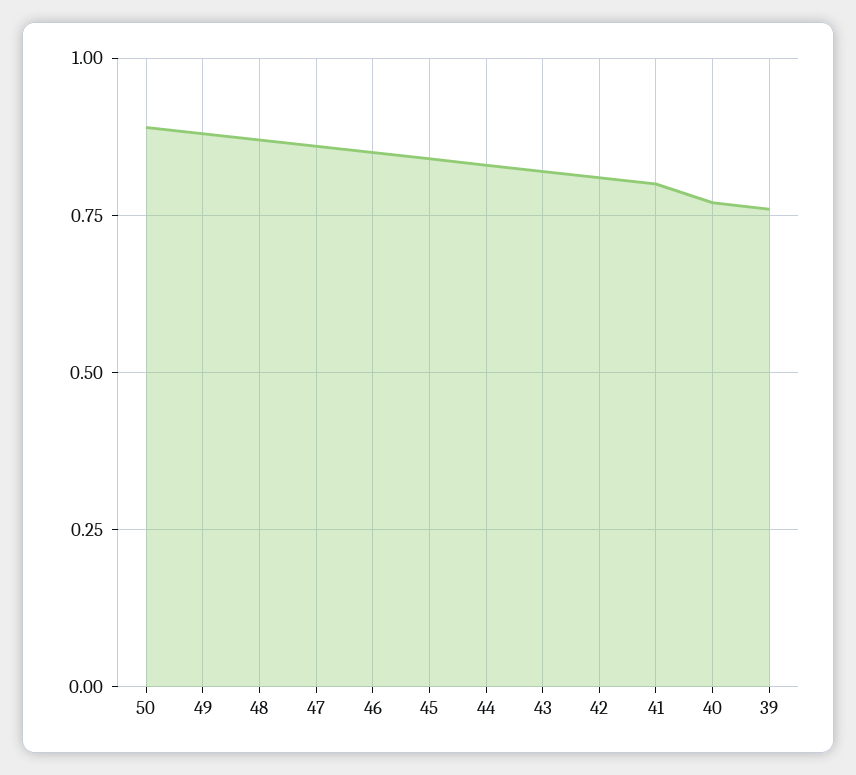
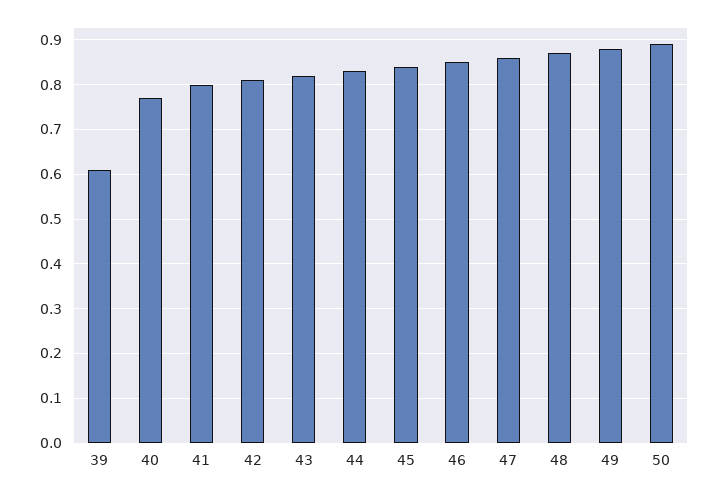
  {
    "50": 0.9,
    "49": 0.9,
    "48": 0.85,
    "47": 0.85,
    "46": 0.85,
    "45": 0.85,
    "44": 0.85,
    "43": 0.8,
    "42": 0.8,
    "41": 0.8,
    "40": 0.75,
-   "39": 0.75
+   "39": 0.6
  }

